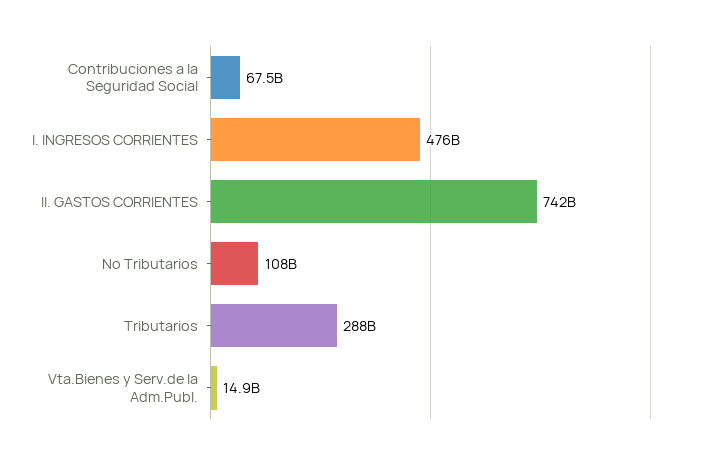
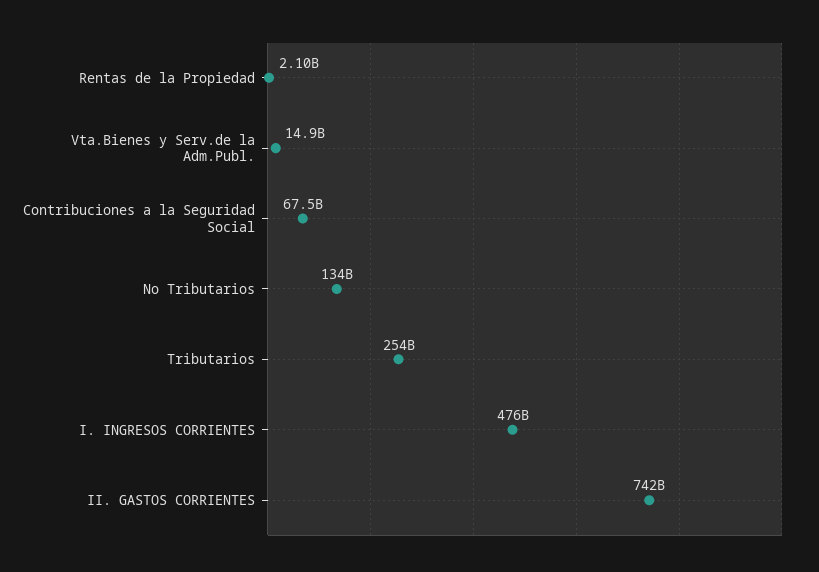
  {
    "Contribuciones a la Seguridad Social": 67500000000,
    "I. INGRESOS CORRIENTES": 476000000000,
    "II. GASTOS CORRIENTES": 742000000000,
-   "No Tributarios": 108000000000,
+   "No Tributarios": 134000000000,
-   "Tributarios": 288000000000,
+   "Tributarios": 254000000000,
-   "Vta.Bienes y Serv.de la Adm.Publ.": 14900000000
+   "Vta.Bienes y Serv.de la Adm.Publ.": 14900000000,
+   "Rentas de la Propiedad": 2100000000
  }

